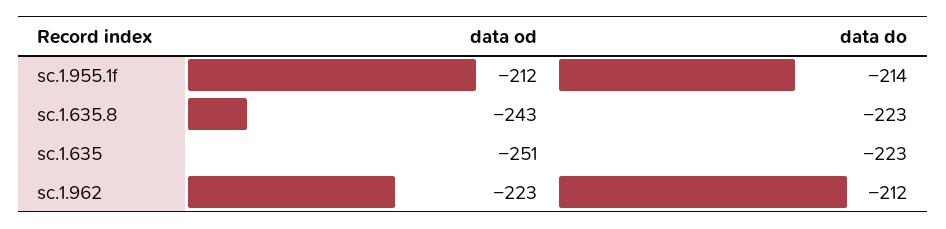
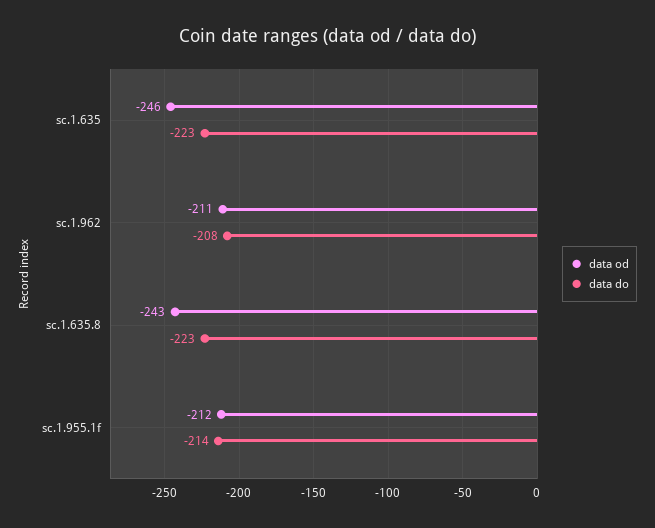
  {
    "data od": {
      "sc.1.955.1f": -212,
      "sc.1.635.8": -243,
-     "sc.1.635": -251,
+     "sc.1.635": -246,
-     "sc.1.962": -223
+     "sc.1.962": -211
    },
    "data do": {
      "sc.1.955.1f": -214,
      "sc.1.635.8": -223,
      "sc.1.635": -223,
-     "sc.1.962": -212
+     "sc.1.962": -208
    }
  }

